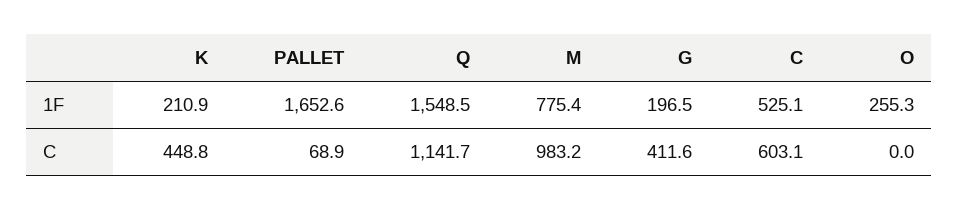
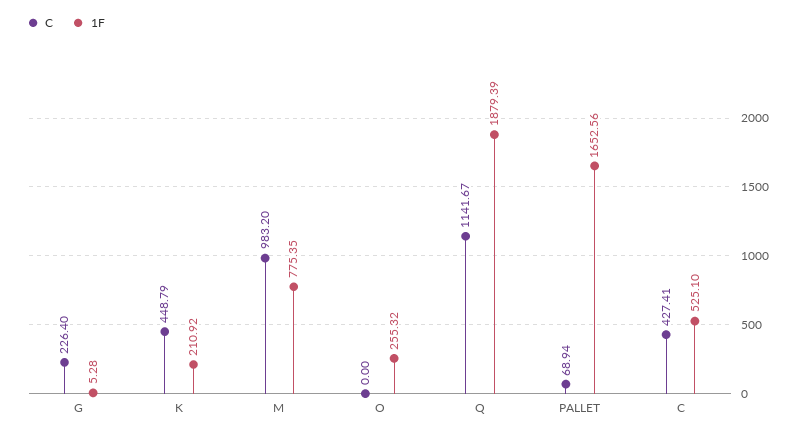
  {
    "1F": {
      "K": 210.92,
      "PALLET": 1652.56,
-     "Q": 1548.5,
+     "Q": 1879.39,
      "M": 775.35,
-     "G": 196.5,
+     "G": 5.28,
      "C": 525.1,
      "O": 255.32
    },
    "C": {
      "K": 448.79,
      "PALLET": 68.94,
      "Q": 1141.67,
      "M": 983.2,
-     "G": 411.6,
+     "G": 226.4,
-     "C": 603.1,
+     "C": 427.41,
      "O": 0
    }
  }

